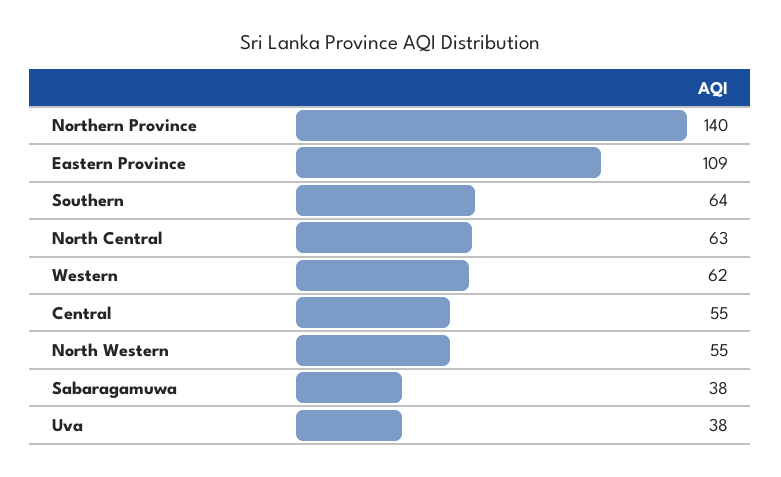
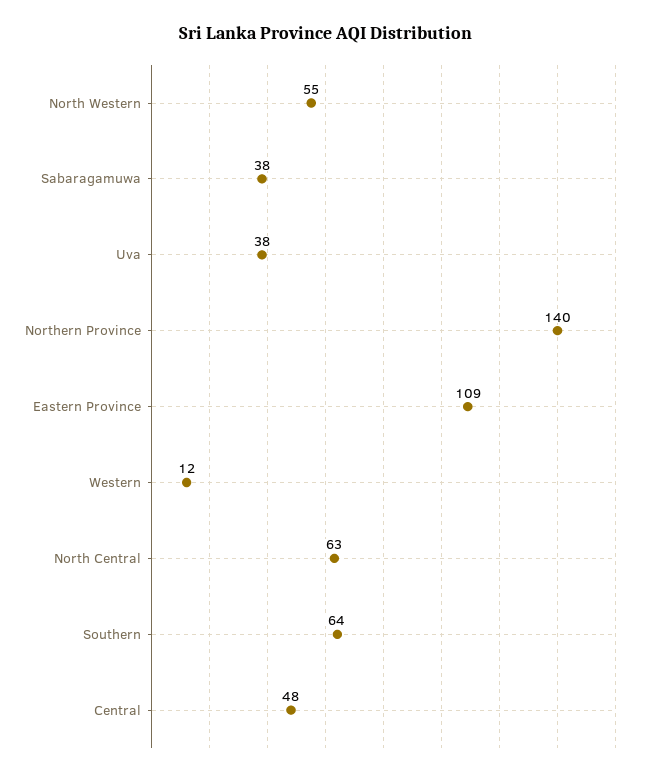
  {
    "Northern Province": 140,
    "Eastern Province": 109,
    "Southern": 64,
    "North Central": 63,
-   "Western": 62,
+   "Western": 12,
-   "Central": 55,
+   "Central": 48,
    "North Western": 55,
    "Sabaragamuwa": 38,
    "Uva": 38
  }

